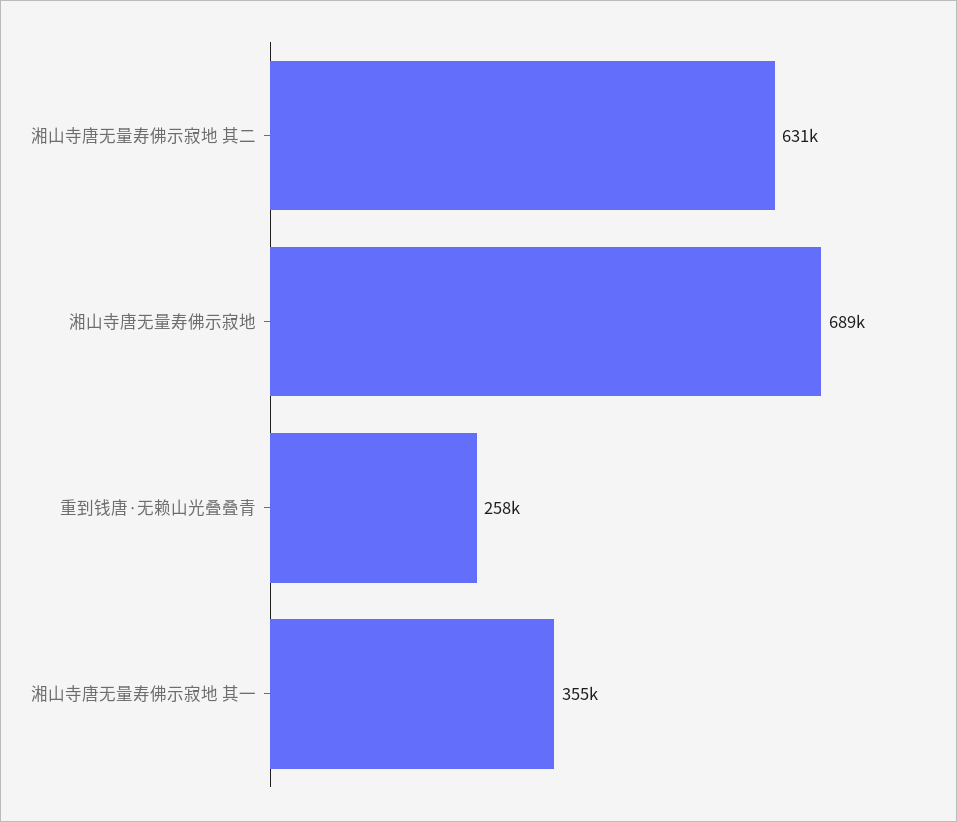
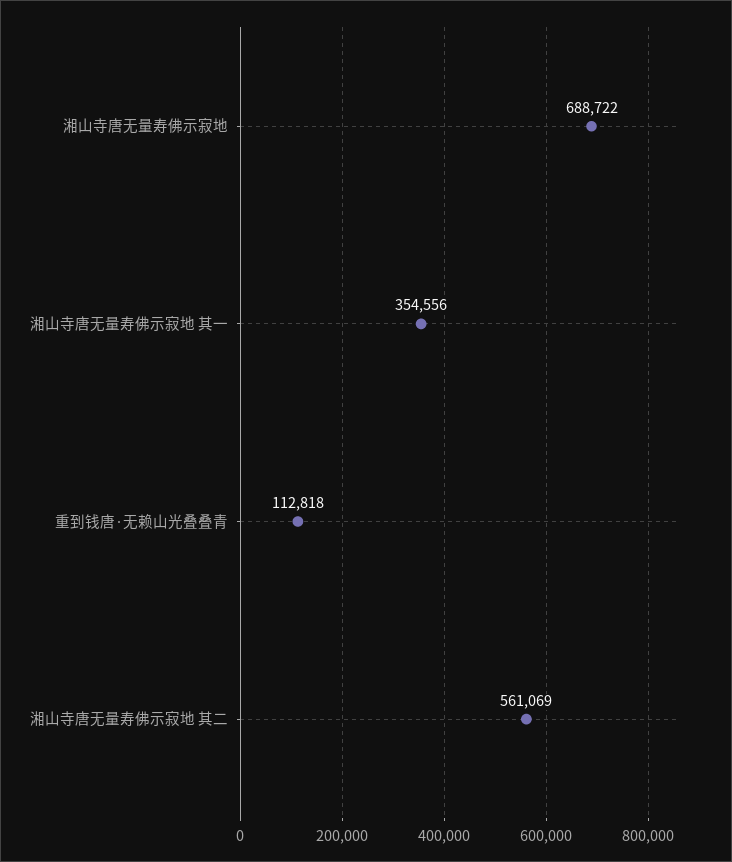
  {
-   "湘山寺唐无量寿佛示寂地 其二": 631000,
+   "湘山寺唐无量寿佛示寂地 其二": 561069,
    "湘山寺唐无量寿佛示寂地": 688722,
-   "重到钱唐·无赖山光叠叠青": 258000,
+   "重到钱唐·无赖山光叠叠青": 112818,
    "湘山寺唐无量寿佛示寂地 其一": 354556
  }

